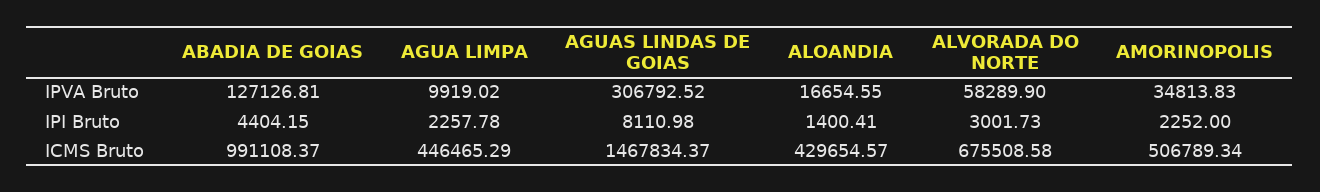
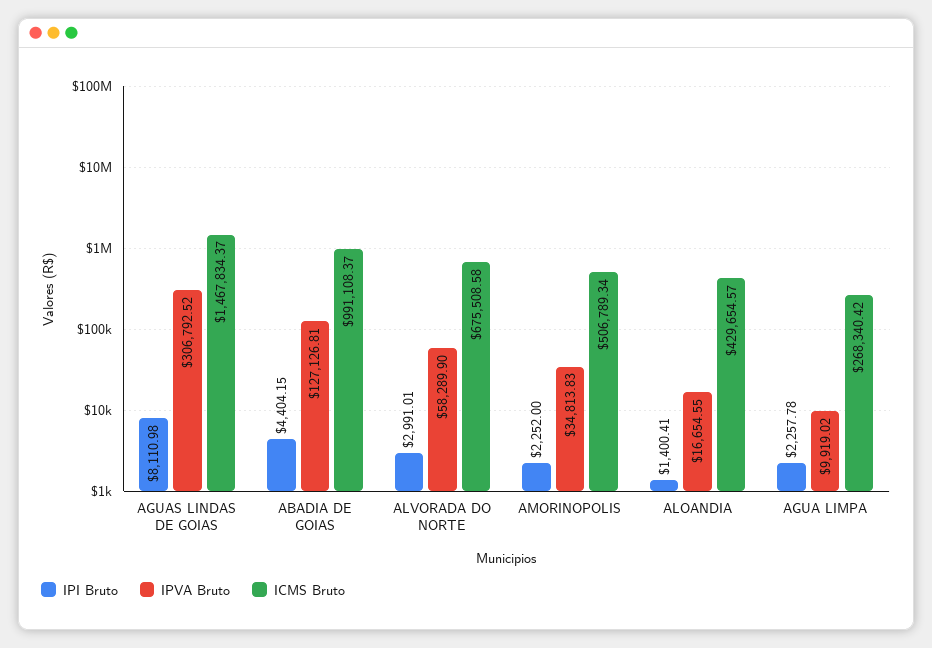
  {
    "IPVA Bruto": {
      "ABADIA DE GOIAS": 127126.81,
      "AGUA LIMPA": 9919.02,
      "AGUAS LINDAS DE GOIAS": 306792.52,
      "ALOANDIA": 16654.55,
      "ALVORADA DO NORTE": 58289.9,
      "AMORINOPOLIS": 34813.83
    },
    "IPI Bruto": {
      "ABADIA DE GOIAS": 4404.15,
      "AGUA LIMPA": 2257.78,
      "AGUAS LINDAS DE GOIAS": 8110.98,
      "ALOANDIA": 1400.41,
-     "ALVORADA DO NORTE": 3001.73,
+     "ALVORADA DO NORTE": 2991.01,
      "AMORINOPOLIS": 2252
    },
    "ICMS Bruto": {
      "ABADIA DE GOIAS": 991108.37,
-     "AGUA LIMPA": 446465.29,
+     "AGUA LIMPA": 268340.42,
      "AGUAS LINDAS DE GOIAS": 1467834.37,
      "ALOANDIA": 429654.57,
      "ALVORADA DO NORTE": 675508.58,
      "AMORINOPOLIS": 506789.34
    }
  }

